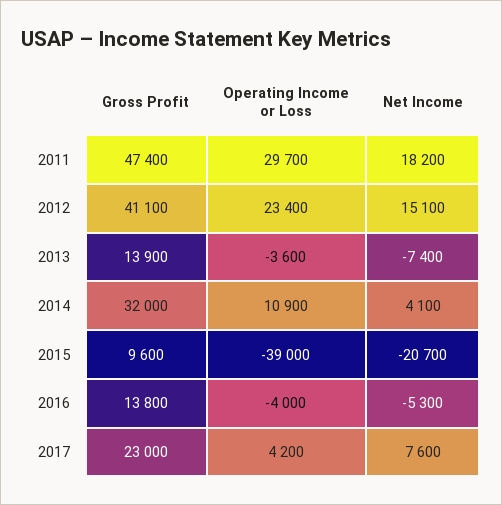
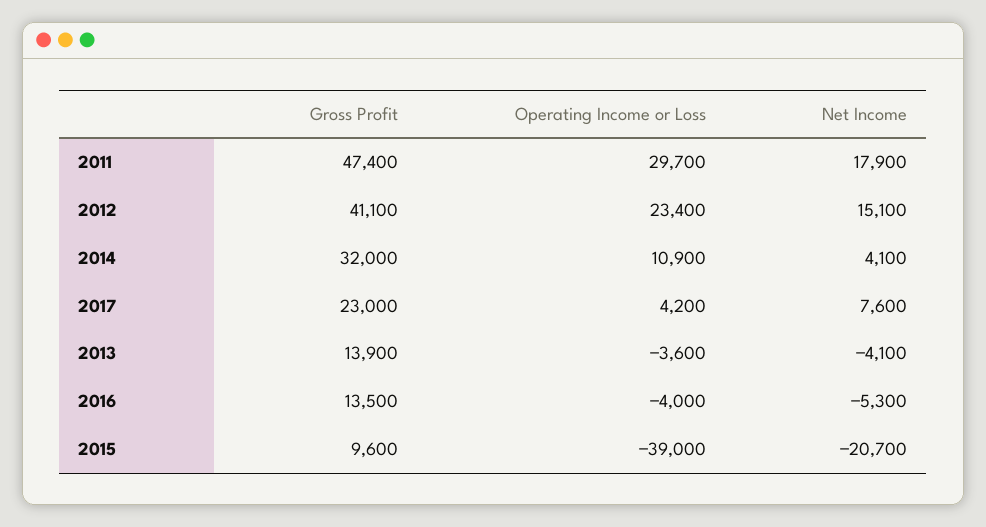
  {
    "Gross Profit": {
      "2011": 47400,
      "2012": 41100,
      "2013": 13900,
      "2014": 32000,
      "2015": 9600,
-     "2016": 13800,
+     "2016": 13500,
      "2017": 23000
    },
    "Operating Income or Loss": {
      "2011": 29700,
      "2012": 23400,
      "2013": -3600,
      "2014": 10900,
      "2015": -39000,
      "2016": -4000,
      "2017": 4200
    },
    "Net Income": {
-     "2011": 18200,
+     "2011": 17900,
      "2012": 15100,
-     "2013": -7400,
+     "2013": -4100,
      "2014": 4100,
      "2015": -20700,
      "2016": -5300,
      "2017": 7600
    }
  }

